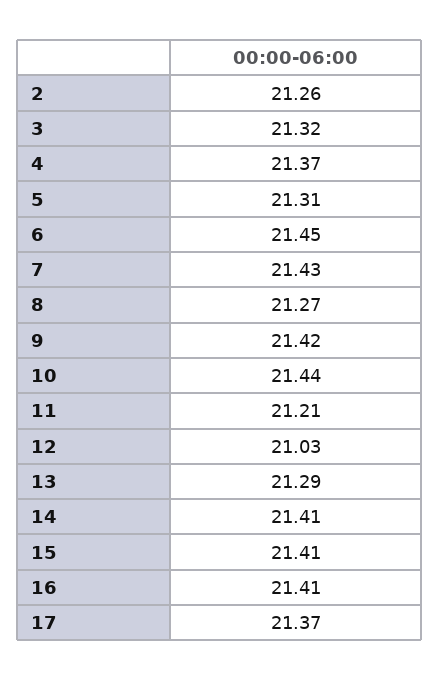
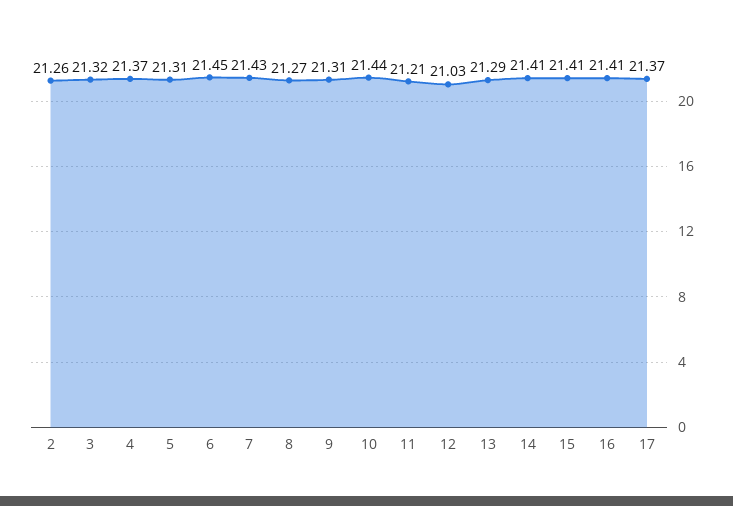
  {
    "2": 21.26,
    "3": 21.32,
    "4": 21.37,
    "5": 21.31,
    "6": 21.45,
    "7": 21.43,
    "8": 21.27,
-   "9": 21.42,
+   "9": 21.31,
    "10": 21.44,
    "11": 21.21,
    "12": 21.03,
    "13": 21.29,
    "14": 21.41,
    "15": 21.41,
    "16": 21.41,
    "17": 21.37
  }

